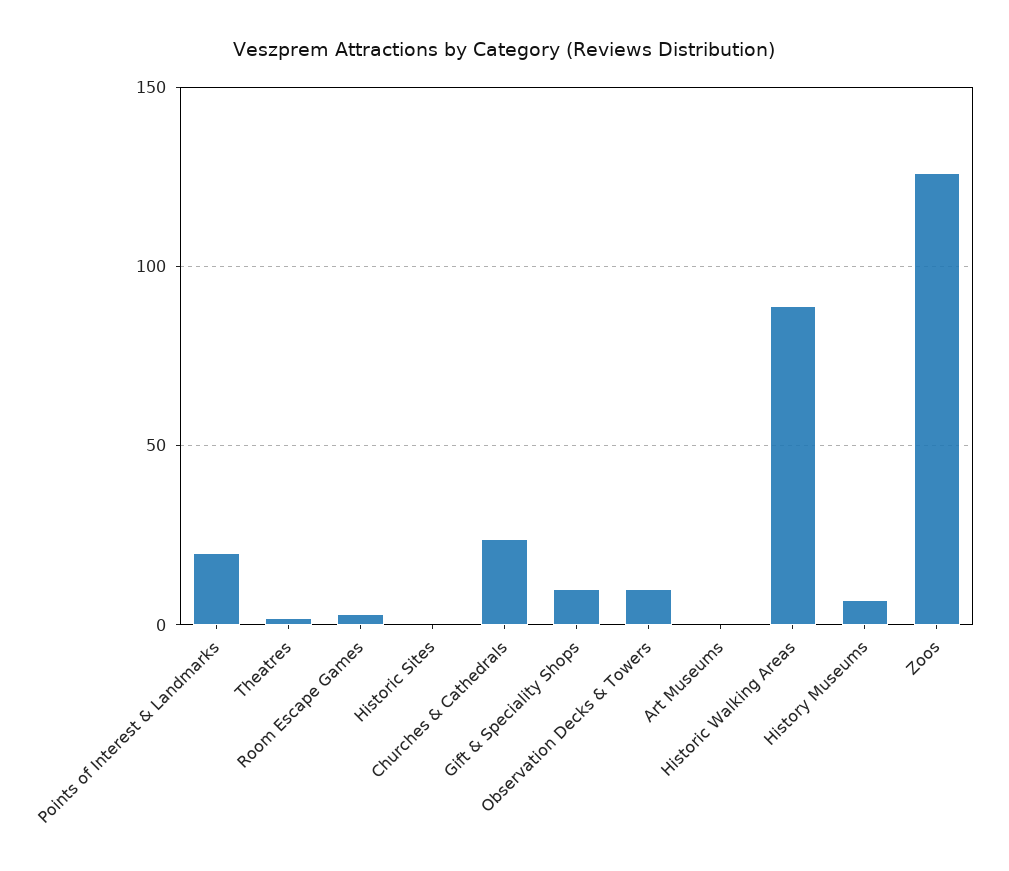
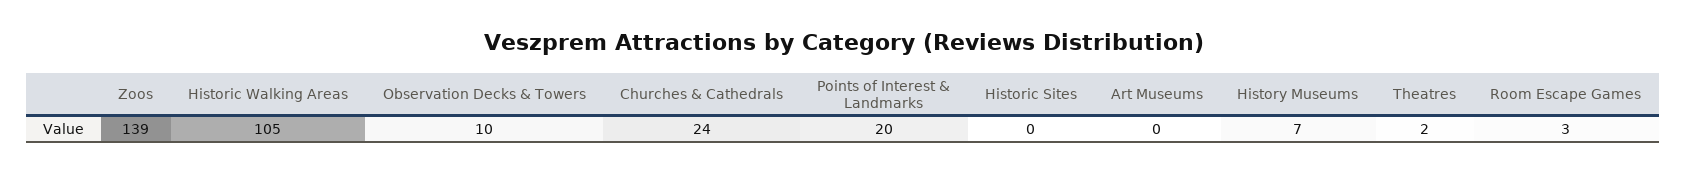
  {
    "Points of Interest & Landmarks": 20,
    "Theatres": 2,
    "Room Escape Games": 3,
    "Historic Sites": 0,
    "Churches & Cathedrals": 24,
-   "Gift & Speciality Shops": 10,
    "Observation Decks & Towers": 10,
    "Art Museums": 0,
-   "Historic Walking Areas": 90,
+   "Historic Walking Areas": 105,
    "History Museums": 7,
-   "Zoos": 125
+   "Zoos": 139
  }

